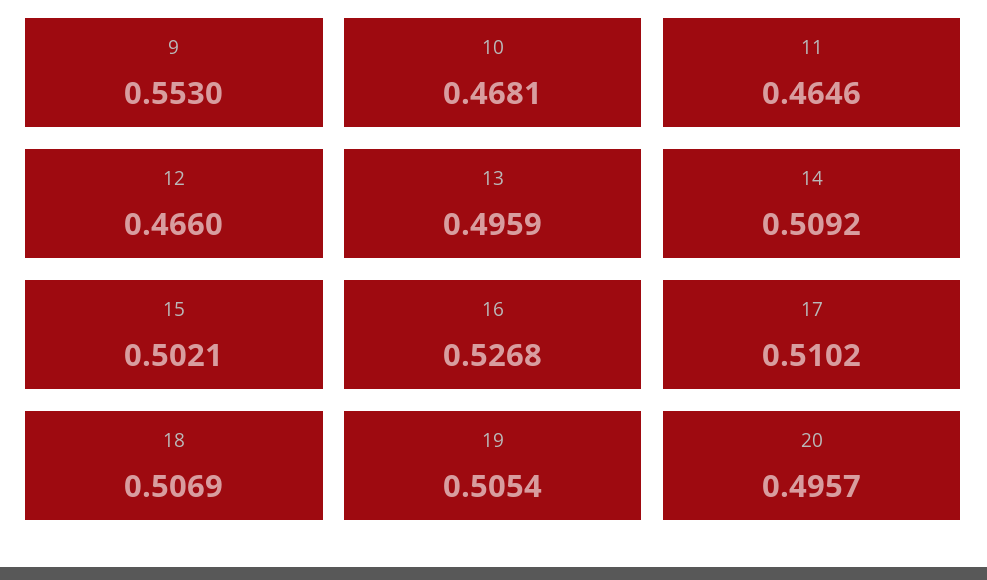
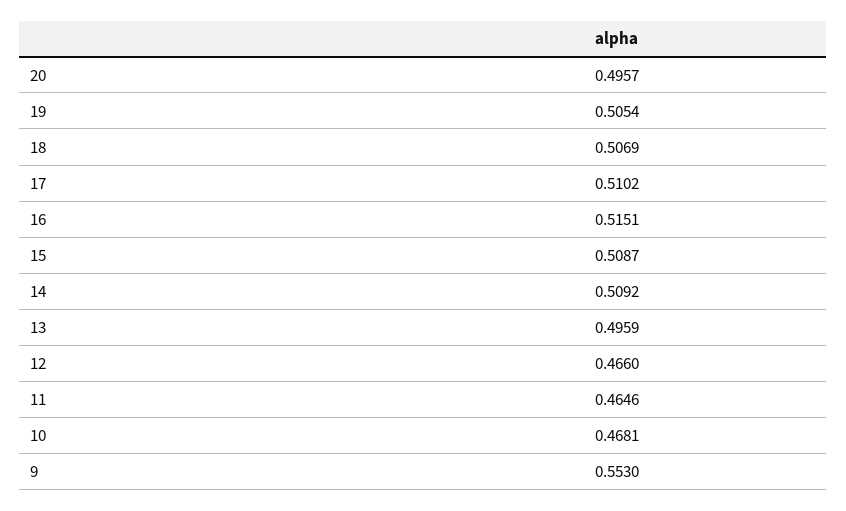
  {
    "9": 0.553,
    "10": 0.4681,
    "11": 0.4646,
    "12": 0.466,
    "13": 0.4959,
    "14": 0.5092,
-   "15": 0.5021,
+   "15": 0.5087,
-   "16": 0.5268,
+   "16": 0.5151,
    "17": 0.5102,
    "18": 0.5069,
    "19": 0.5054,
    "20": 0.4957
  }

